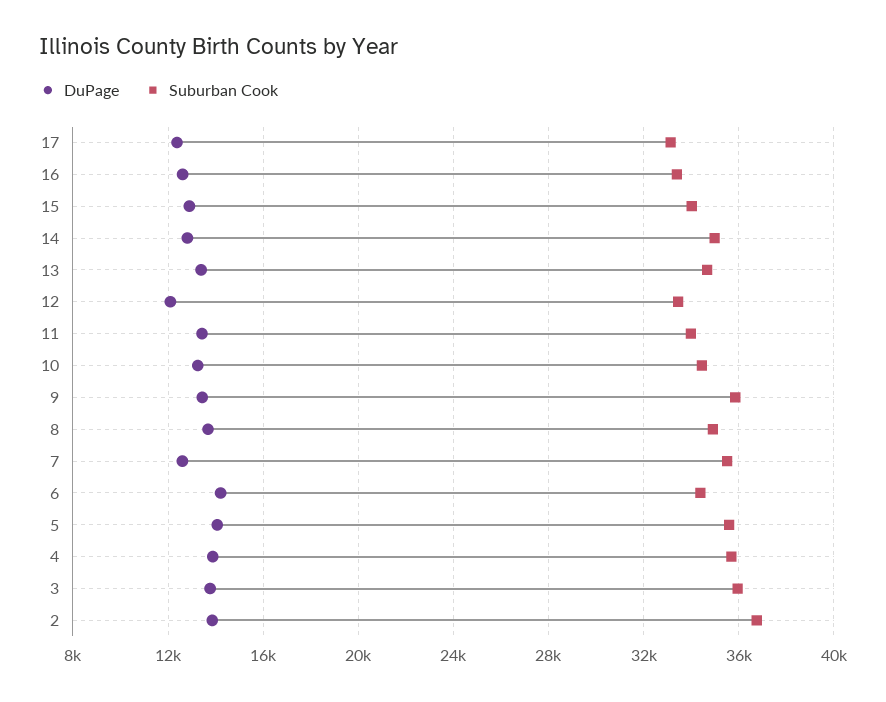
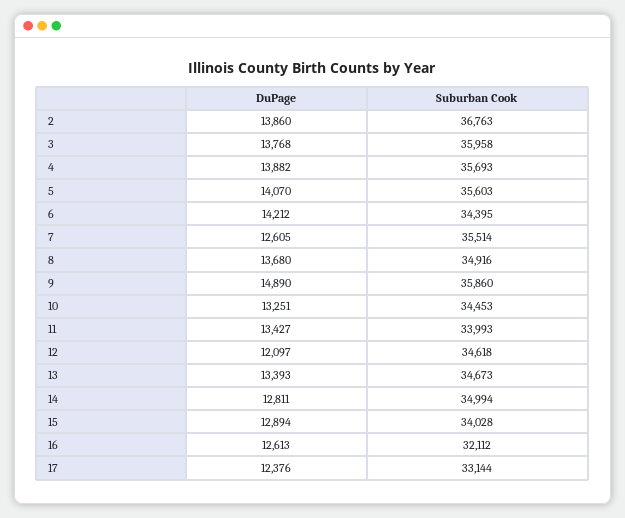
  {
    "DuPage": {
      "17": 12376,
      "16": 12613,
      "15": 12894,
      "14": 12811,
      "13": 13393,
      "12": 12097,
      "11": 13427,
      "10": 13251,
-     "9": 13500,
+     "9": 14890,
      "8": 13680,
      "7": 12605,
      "6": 14212,
      "5": 14070,
      "4": 13882,
      "3": 13768,
      "2": 13860
    },
    "Suburban Cook": {
      "17": 33144,
-     "16": 33500,
+     "16": 32112,
      "15": 34028,
      "14": 34994,
      "13": 34673,
-     "12": 33500,
+     "12": 34618,
      "11": 33993,
      "10": 34453,
      "9": 35860,
      "8": 34916,
      "7": 35514,
      "6": 34395,
      "5": 35603,
      "4": 35693,
      "3": 35958,
      "2": 36763
    }
  }

